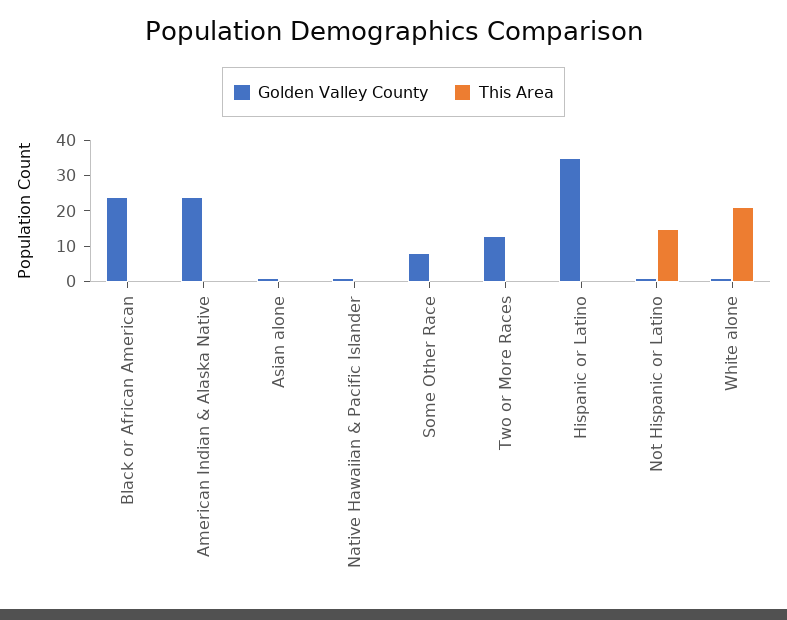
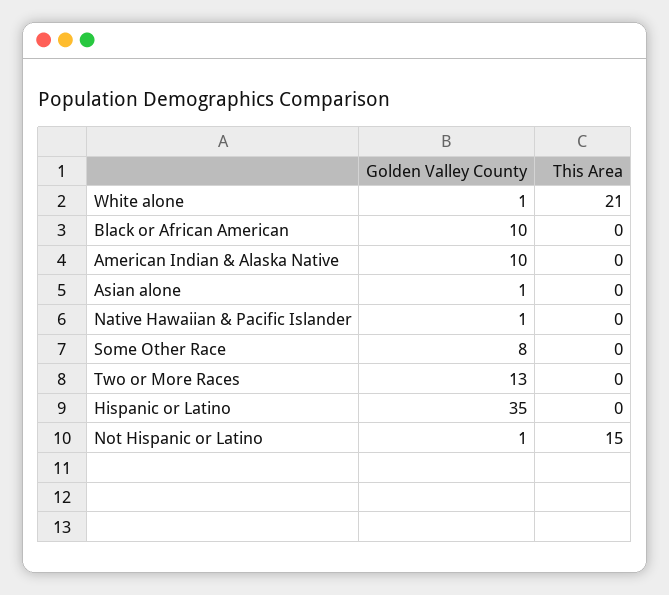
  {
    "Golden Valley County": {
-     "Black or African American": 25,
+     "Black or African American": 10,
-     "American Indian & Alaska Native": 25,
+     "American Indian & Alaska Native": 10,
      "Asian alone": 1,
      "Native Hawaiian & Pacific Islander": 1,
      "Some Other Race": 8,
      "Two or More Races": 13,
      "Hispanic or Latino": 35,
      "Not Hispanic or Latino": 1,
      "White alone": 1
    },
    "This Area": {
      "Black or African American": 0,
      "American Indian & Alaska Native": 0,
      "Asian alone": 0,
      "Native Hawaiian & Pacific Islander": 0,
      "Some Other Race": 0,
      "Two or More Races": 0,
      "Hispanic or Latino": 0,
      "Not Hispanic or Latino": 15,
      "White alone": 21
    }
  }

